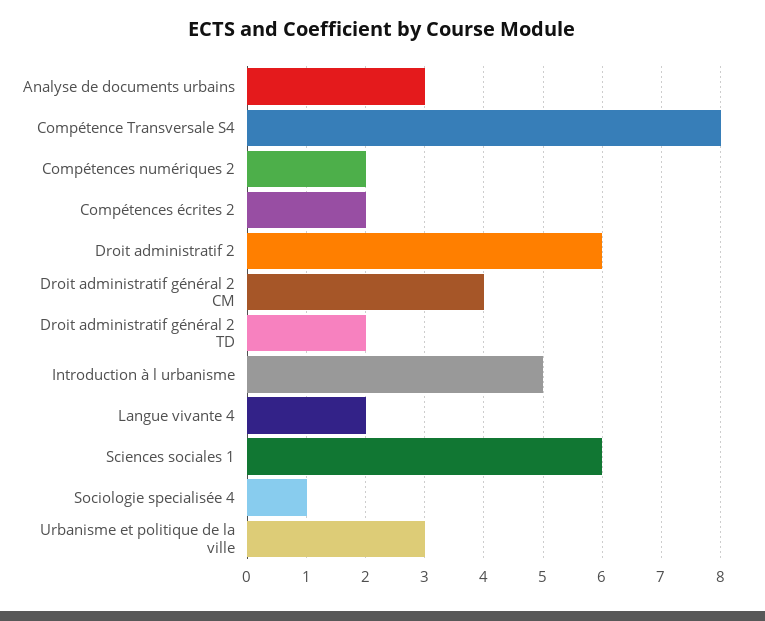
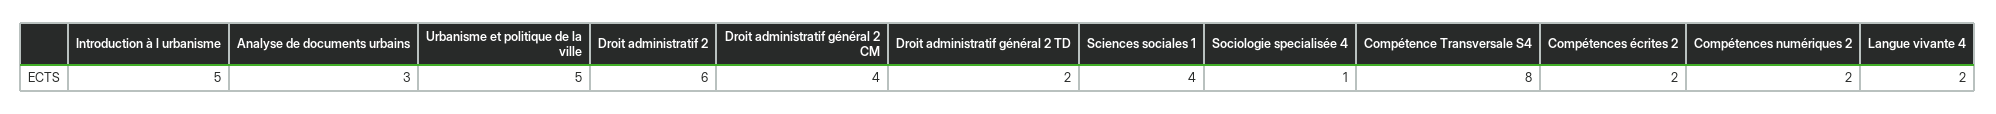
  {
    "Analyse de documents urbains": 3,
    "Compétence Transversale S4": 8,
    "Compétences numériques 2": 2,
    "Compétences écrites 2": 2,
    "Droit administratif 2": 6,
    "Droit administratif général 2 CM": 4,
    "Droit administratif général 2 TD": 2,
    "Introduction à l urbanisme": 5,
    "Langue vivante 4": 2,
-   "Sciences sociales 1": 6,
+   "Sciences sociales 1": 4,
    "Sociologie specialisée 4": 1,
-   "Urbanisme et politique de la ville": 3
+   "Urbanisme et politique de la ville": 5
  }

